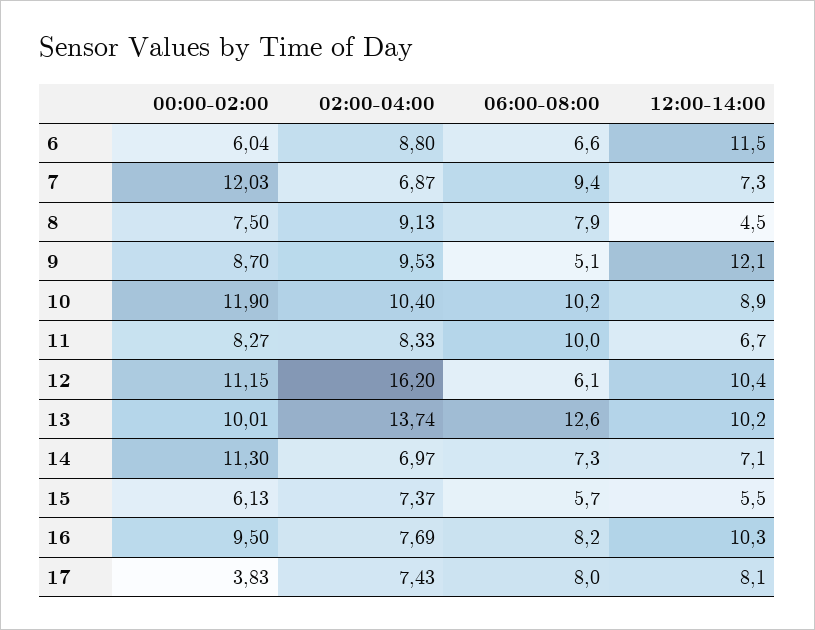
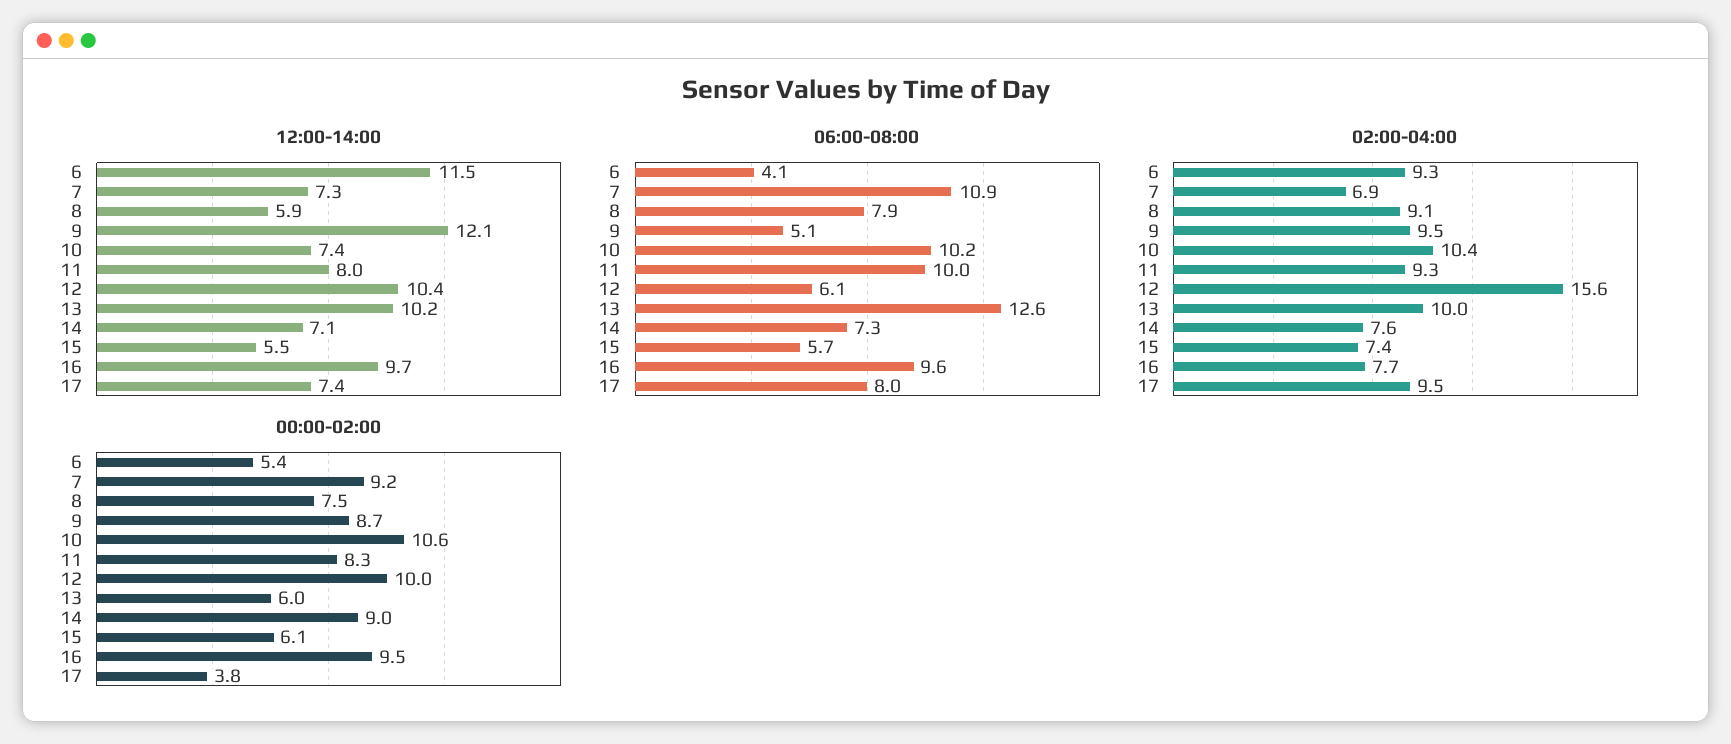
  {
    "00:00-02:00": {
-     "6": 6.04,
+     "6": 5.4,
-     "7": 12.03,
+     "7": 9.2,
      "8": 7.5,
      "9": 8.7,
-     "10": 11.9,
+     "10": 10.6,
      "11": 8.27,
-     "12": 11.15,
+     "12": 10,
-     "13": 10.01,
+     "13": 6,
-     "14": 11.3,
+     "14": 9,
      "15": 6.13,
      "16": 9.5,
      "17": 3.83
    },
    "02:00-04:00": {
-     "6": 8.8,
+     "6": 9.3,
      "7": 6.87,
      "8": 9.13,
      "9": 9.53,
      "10": 10.4,
-     "11": 8.33,
+     "11": 9.3,
-     "12": 16.2,
+     "12": 15.6,
-     "13": 13.74,
+     "13": 10,
-     "14": 6.97,
+     "14": 7.6,
      "15": 7.37,
      "16": 7.69,
-     "17": 7.43
+     "17": 9.5
    },
    "06:00-08:00": {
-     "6": 6.6,
+     "6": 4.1,
-     "7": 9.4,
+     "7": 10.9,
      "8": 7.9,
      "9": 5.1,
      "10": 10.2,
      "11": 10,
      "12": 6.1,
      "13": 12.6,
      "14": 7.3,
      "15": 5.7,
-     "16": 8.2,
+     "16": 9.6,
      "17": 8
    },
    "12:00-14:00": {
      "6": 11.5,
      "7": 7.3,
-     "8": 4.5,
+     "8": 5.9,
      "9": 12.1,
-     "10": 8.9,
+     "10": 7.4,
-     "11": 6.7,
+     "11": 8,
      "12": 10.4,
      "13": 10.2,
      "14": 7.1,
      "15": 5.5,
-     "16": 10.3,
+     "16": 9.7,
-     "17": 8.1
+     "17": 7.4
    }
  }

